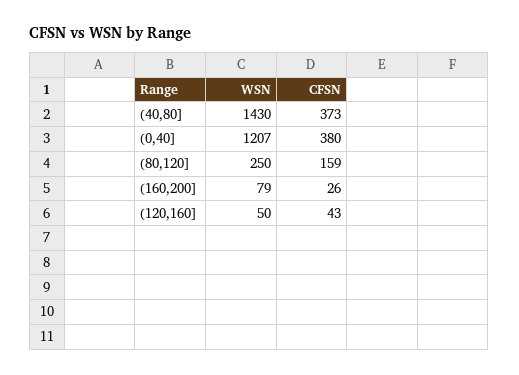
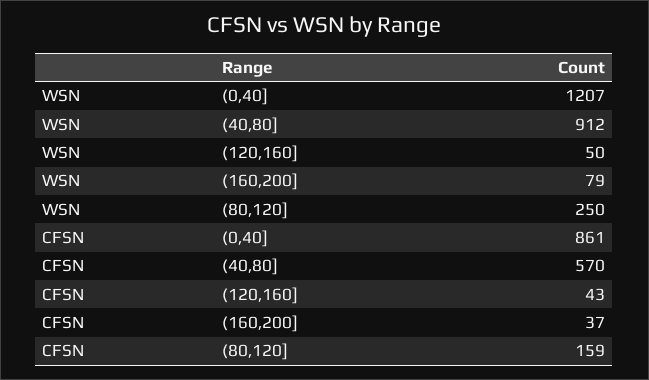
  {
    "WSN": {
-     "(40,80]": 1430,
+     "(40,80]": 912,
      "(0,40]": 1207,
      "(80,120]": 250,
      "(160,200]": 79,
      "(120,160]": 50
    },
    "CFSN": {
-     "(40,80]": 373,
+     "(40,80]": 570,
-     "(0,40]": 380,
+     "(0,40]": 861,
      "(80,120]": 159,
-     "(160,200]": 26,
+     "(160,200]": 37,
      "(120,160]": 43
    }
  }

